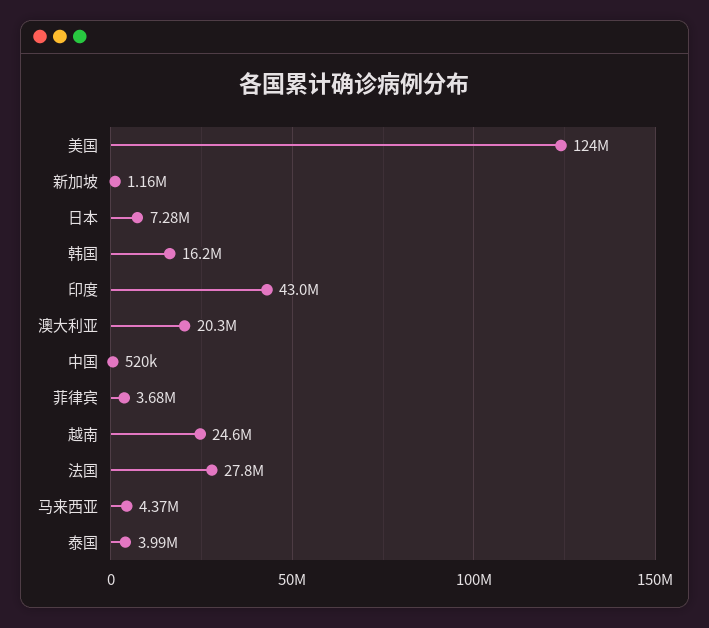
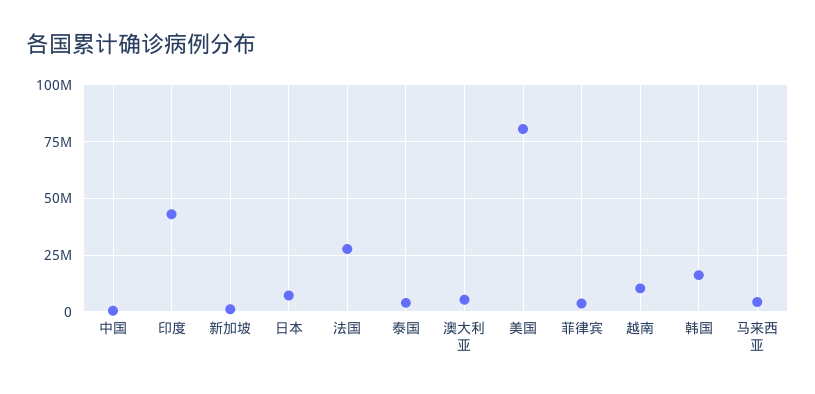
  {
-   "美国": 124000000,
+   "美国": 80000000,
    "新加坡": 1160000,
    "日本": 7280000,
    "韩国": 16200000,
    "印度": 43000000,
-   "澳大利亚": 20300000,
+   "澳大利亚": 5000000,
    "中国": 520000,
    "菲律宾": 3680000,
-   "越南": 24600000,
+   "越南": 10000000,
    "法国": 27800000,
    "马来西亚": 4370000,
    "泰国": 3990000
  }

